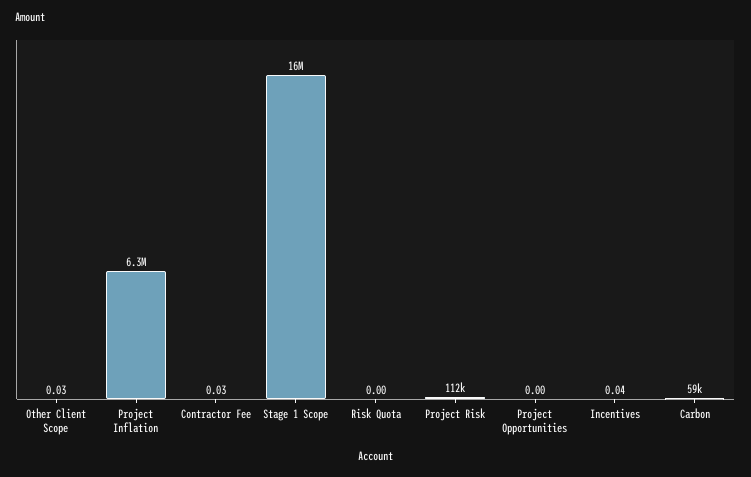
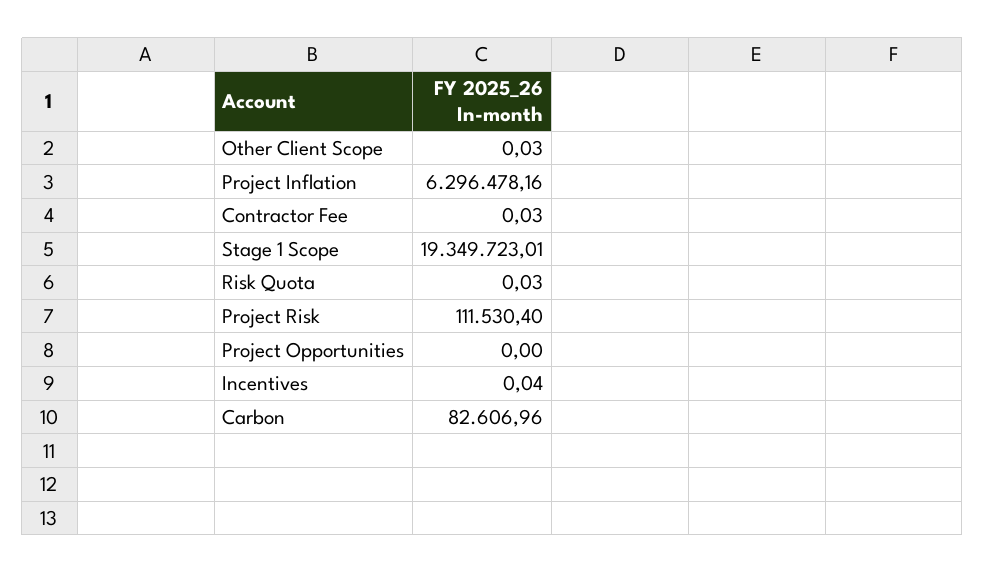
  {
    "Other Client Scope": 0.03,
    "Project Inflation": 6296478.16,
    "Contractor Fee": 0.03,
-   "Stage 1 Scope": 16000000,
+   "Stage 1 Scope": 19349723.01,
-   "Risk Quota": 0,
+   "Risk Quota": 0.03,
    "Project Risk": 111530.4,
    "Project Opportunities": 0,
    "Incentives": 0.04,
-   "Carbon": 59000
+   "Carbon": 82606.96
  }

